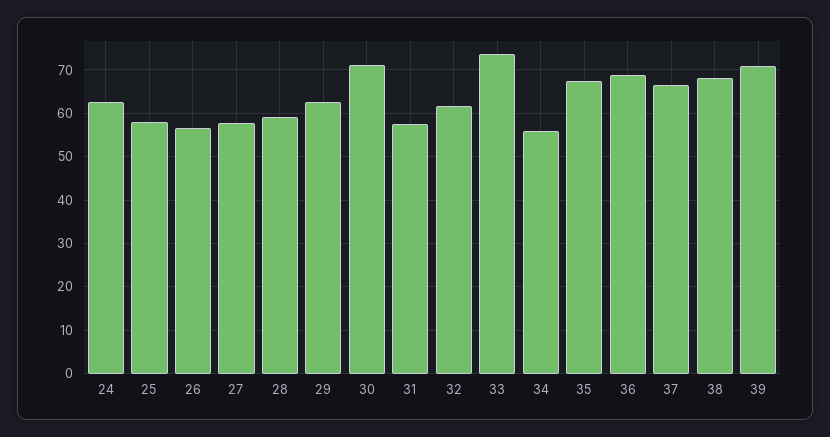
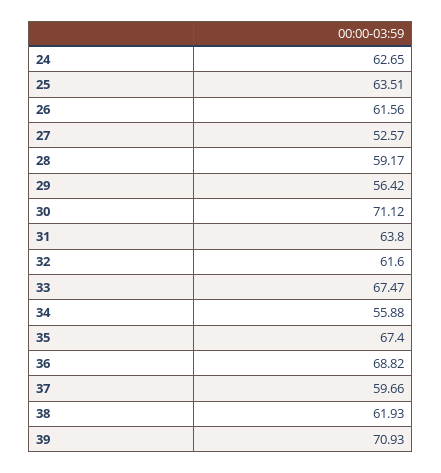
  {
    "24": 62.65,
-   "25": 58,
+   "25": 63.51,
-   "26": 56,
+   "26": 61.56,
-   "27": 58,
+   "27": 52.57,
    "28": 59.17,
-   "29": 62,
+   "29": 56.42,
    "30": 71.12,
-   "31": 58,
+   "31": 63.8,
    "32": 61.6,
-   "33": 74,
+   "33": 67.47,
    "34": 55.88,
    "35": 67.4,
    "36": 68.82,
-   "37": 66,
+   "37": 59.66,
-   "38": 68,
+   "38": 61.93,
    "39": 70.93
  }

